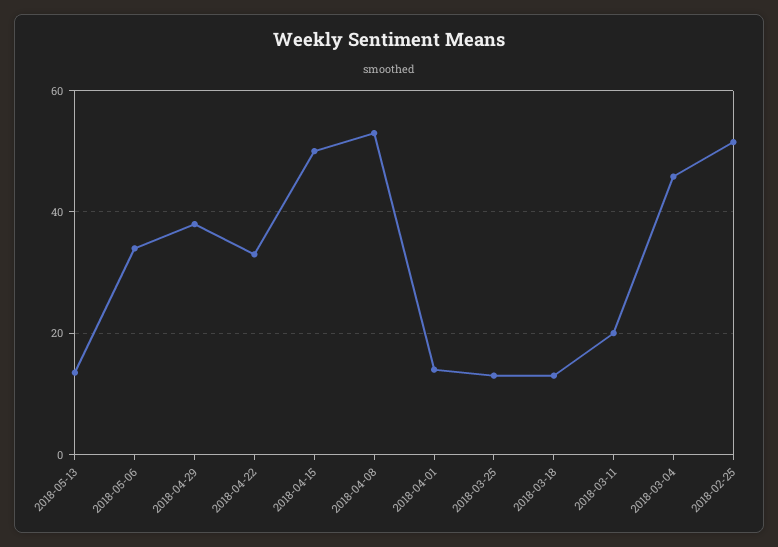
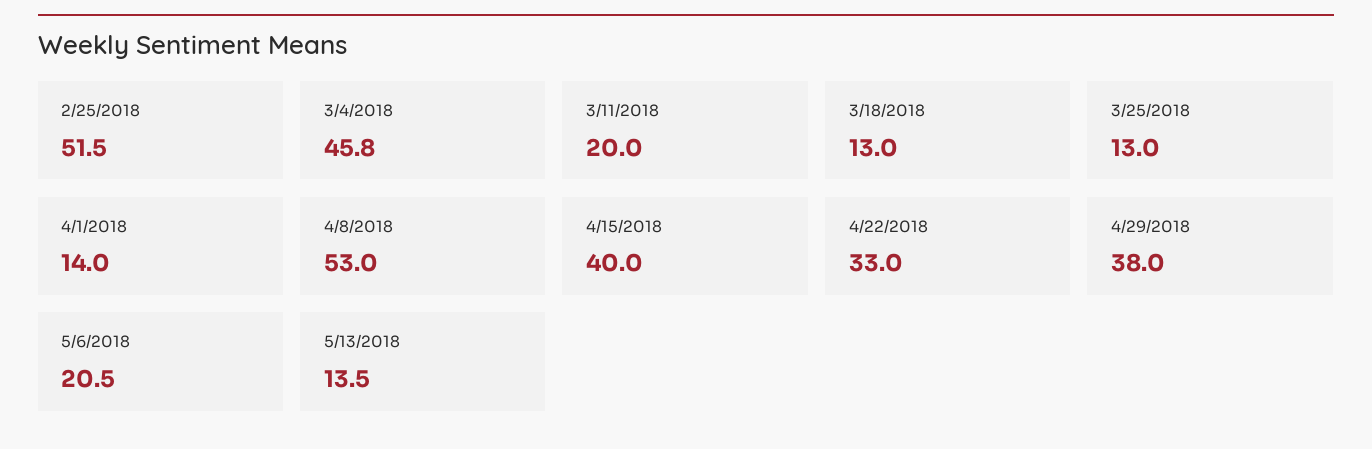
  {
    "2018-05-13": 13.5,
-   "2018-05-06": 34,
+   "2018-05-06": 20.5,
    "2018-04-29": 38,
    "2018-04-22": 33,
-   "2018-04-15": 50,
+   "2018-04-15": 40,
    "2018-04-08": 53,
    "2018-04-01": 14,
    "2018-03-25": 13,
    "2018-03-18": 13,
    "2018-03-11": 20,
    "2018-03-04": 45.8,
    "2018-02-25": 51.5
  }

